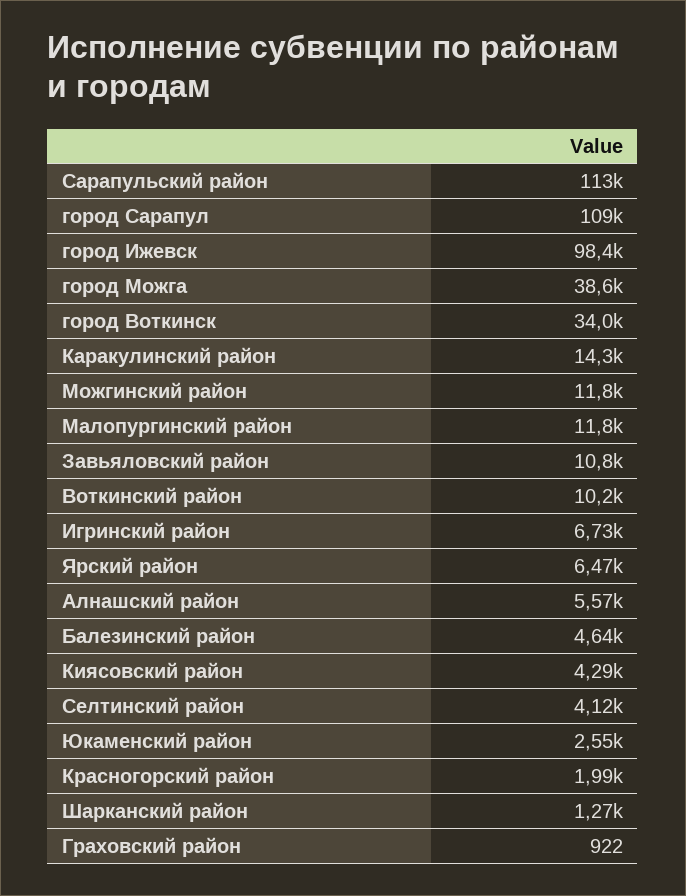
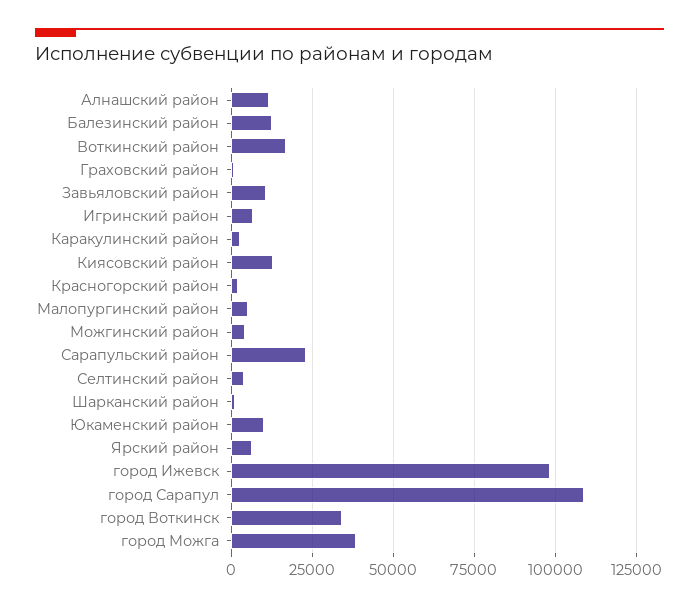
  {
-   "Сарапульский район": 113000,
+   "Сарапульский район": 22500,
    "город Сарапул": 109000,
    "город Ижевск": 98400,
    "город Можга": 38600,
    "город Воткинск": 34000,
-   "Каракулинский район": 14300,
+   "Каракулинский район": 2500,
-   "Можгинский район": 11800,
+   "Можгинский район": 5000,
-   "Малопургинский район": 11800,
+   "Малопургинский район": 5000,
    "Завьяловский район": 10800,
-   "Воткинский район": 10200,
+   "Воткинский район": 17500,
    "Игринский район": 6730,
    "Ярский район": 6470,
-   "Алнашский район": 5570,
+   "Алнашский район": 12500,
-   "Балезинский район": 4640,
+   "Балезинский район": 12500,
-   "Киясовский район": 4290,
+   "Киясовский район": 12500,
    "Селтинский район": 4120,
-   "Юкаменский район": 2550,
+   "Юкаменский район": 10000,
    "Красногорский район": 1990,
    "Шарканский район": 1270,
    "Граховский район": 922
  }

